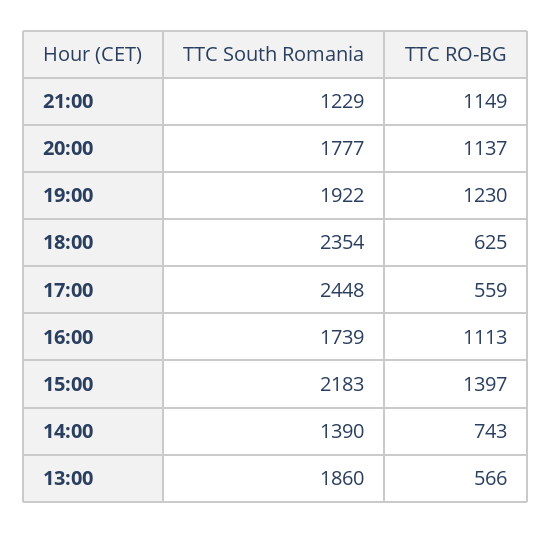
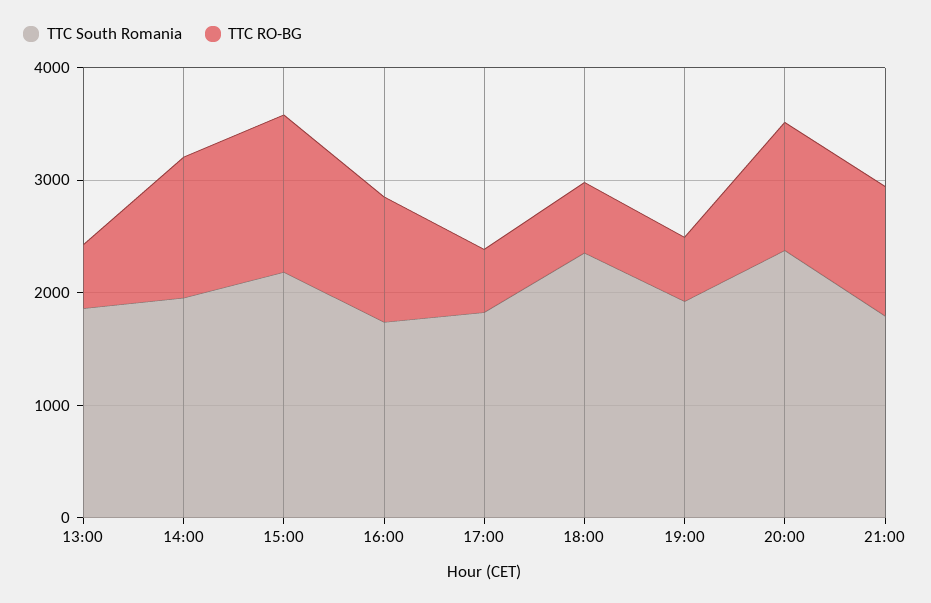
  {
    "TTC South Romania": {
-     "21:00": 1229,
+     "21:00": 1800,
-     "20:00": 1777,
+     "20:00": 2400,
      "19:00": 1922,
      "18:00": 2354,
-     "17:00": 2448,
+     "17:00": 1800,
      "16:00": 1739,
      "15:00": 2183,
-     "14:00": 1390,
+     "14:00": 2000,
      "13:00": 1860
    },
    "TTC RO-BG": {
      "21:00": 1149,
      "20:00": 1137,
-     "19:00": 1230,
+     "19:00": 600,
      "18:00": 625,
      "17:00": 559,
      "16:00": 1113,
      "15:00": 1397,
-     "14:00": 743,
+     "14:00": 1200,
      "13:00": 566
    }
  }

